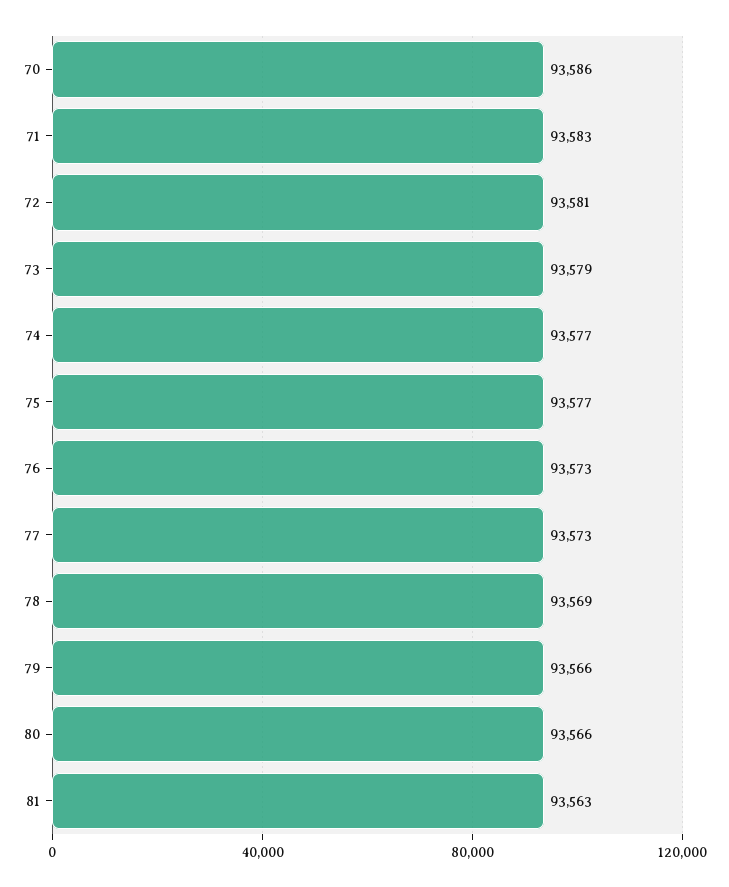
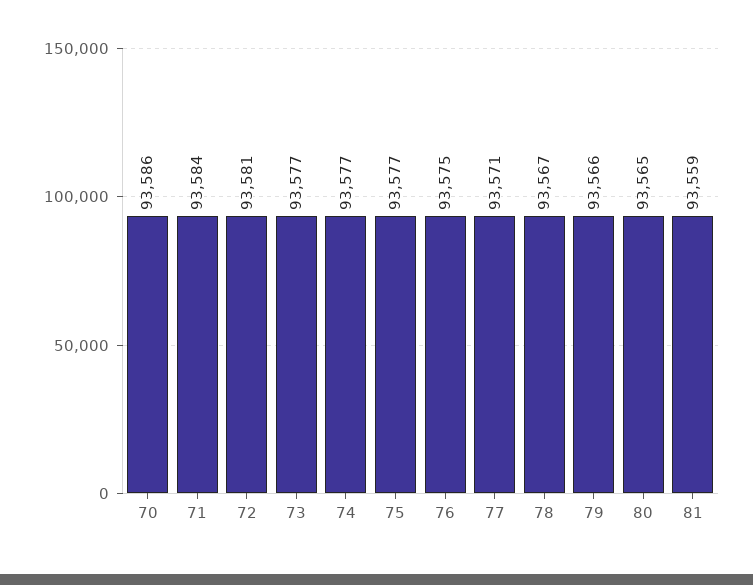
  {
    "70": 93586,
-   "71": 93583,
+   "71": 93584,
    "72": 93581,
-   "73": 93579,
+   "73": 93577,
    "74": 93577,
    "75": 93577,
-   "76": 93573,
+   "76": 93575,
-   "77": 93573,
+   "77": 93571,
-   "78": 93569,
+   "78": 93567,
    "79": 93566,
-   "80": 93566,
+   "80": 93565,
-   "81": 93563
+   "81": 93559
  }

